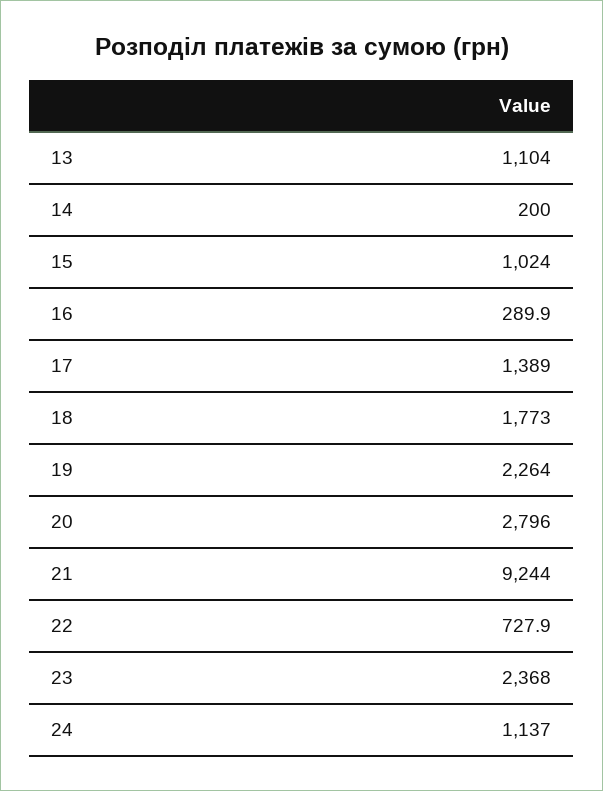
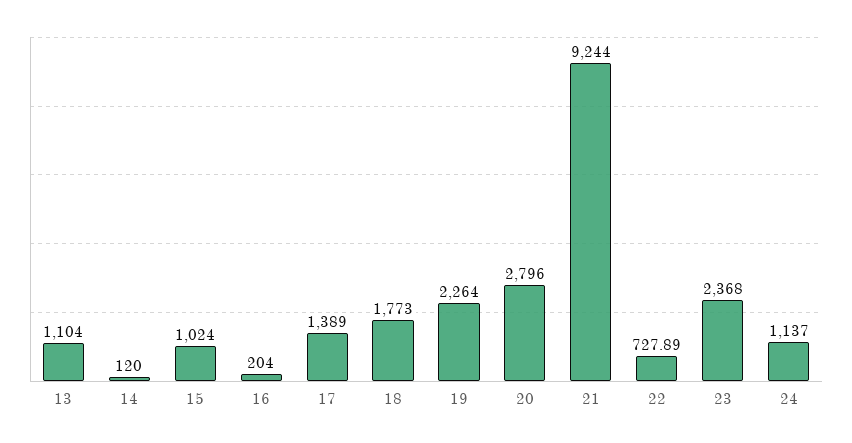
  {
    "13": 1104,
-   "14": 200,
+   "14": 120,
    "15": 1024,
-   "16": 289.9,
+   "16": 204,
    "17": 1389,
    "18": 1773,
    "19": 2264,
    "20": 2796,
    "21": 9244,
    "22": 727.89,
    "23": 2368,
    "24": 1137
  }

